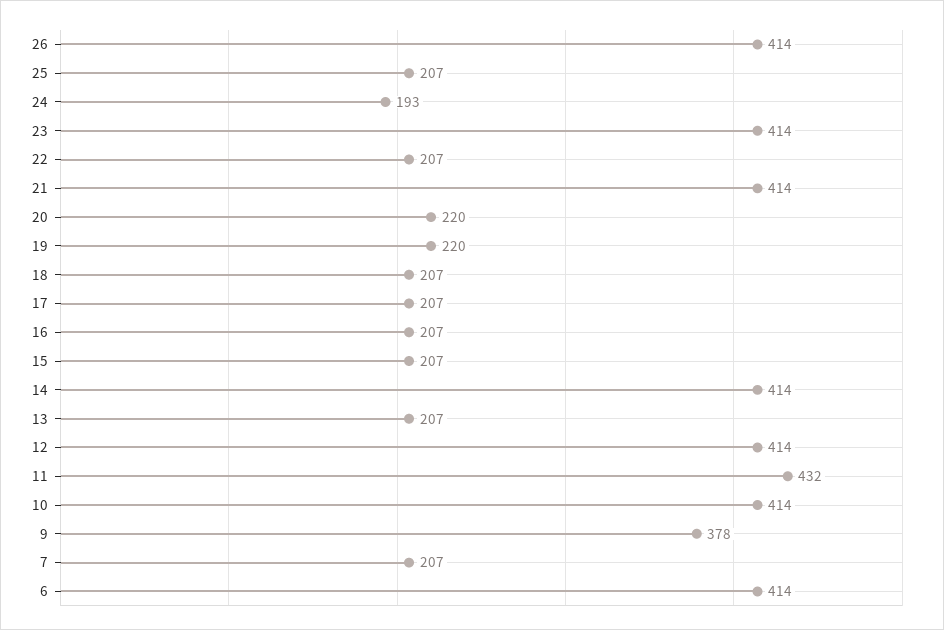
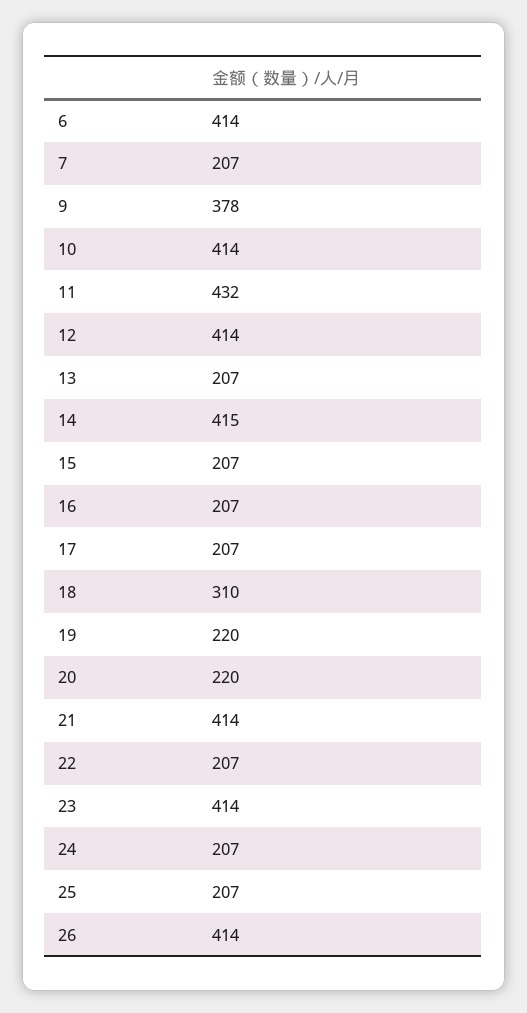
  {
    "26": 414,
    "25": 207,
-   "24": 193,
+   "24": 207,
    "23": 414,
    "22": 207,
    "21": 414,
    "20": 220,
    "19": 220,
-   "18": 207,
+   "18": 310,
    "17": 207,
    "16": 207,
    "15": 207,
-   "14": 414,
+   "14": 415,
    "13": 207,
    "12": 414,
    "11": 432,
    "10": 414,
    "9": 378,
    "7": 207,
    "6": 414
  }

